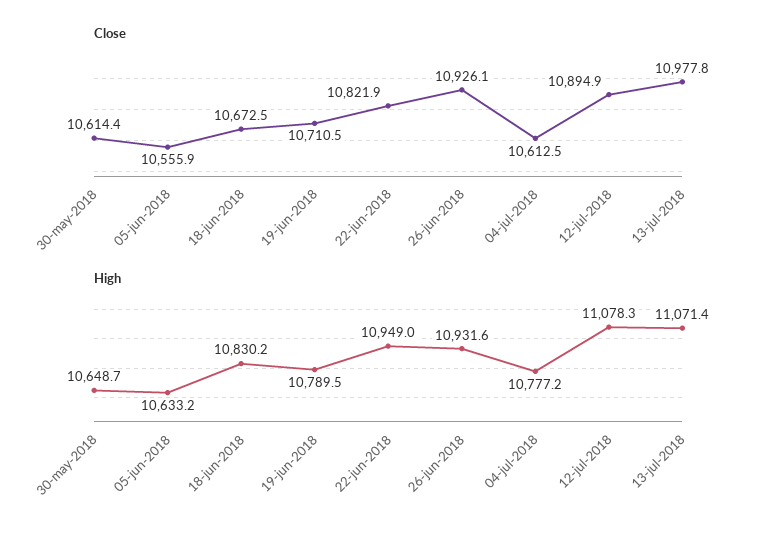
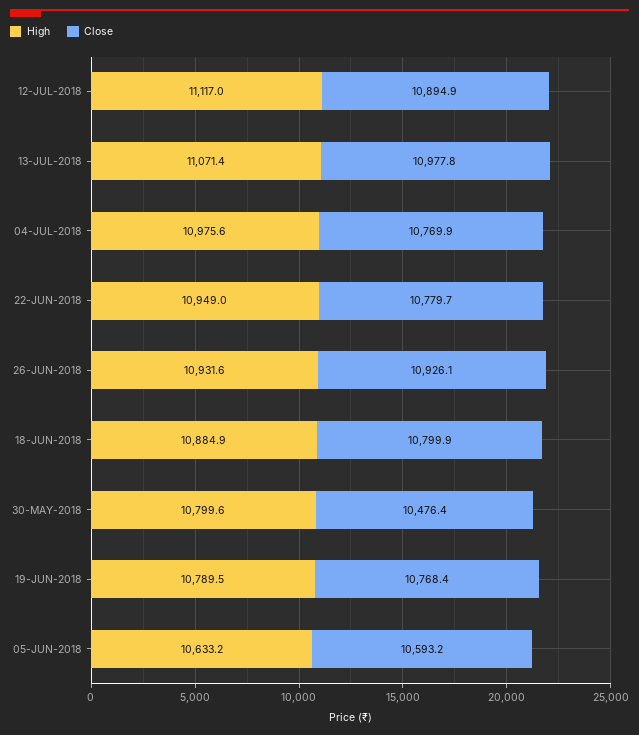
  {
    "Close": {
-     "30-may-2018": 10614.4,
+     "30-may-2018": 10476.4,
-     "05-jun-2018": 10555.9,
+     "05-jun-2018": 10593.2,
-     "18-jun-2018": 10672.5,
+     "18-jun-2018": 10799.9,
-     "19-jun-2018": 10710.5,
+     "19-jun-2018": 10768.4,
-     "22-jun-2018": 10821.9,
+     "22-jun-2018": 10779.7,
      "26-jun-2018": 10926.1,
-     "04-jul-2018": 10612.5,
+     "04-jul-2018": 10769.9,
      "12-jul-2018": 10894.9,
      "13-jul-2018": 10977.8
    },
    "High": {
-     "30-may-2018": 10648.7,
+     "30-may-2018": 10799.6,
      "05-jun-2018": 10633.2,
-     "18-jun-2018": 10830.2,
+     "18-jun-2018": 10884.9,
      "19-jun-2018": 10789.5,
      "22-jun-2018": 10949,
      "26-jun-2018": 10931.6,
-     "04-jul-2018": 10777.2,
+     "04-jul-2018": 10975.6,
-     "12-jul-2018": 11078.3,
+     "12-jul-2018": 11117,
      "13-jul-2018": 11071.4
    }
  }

